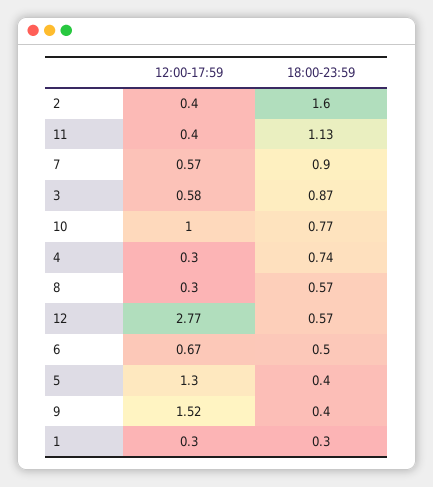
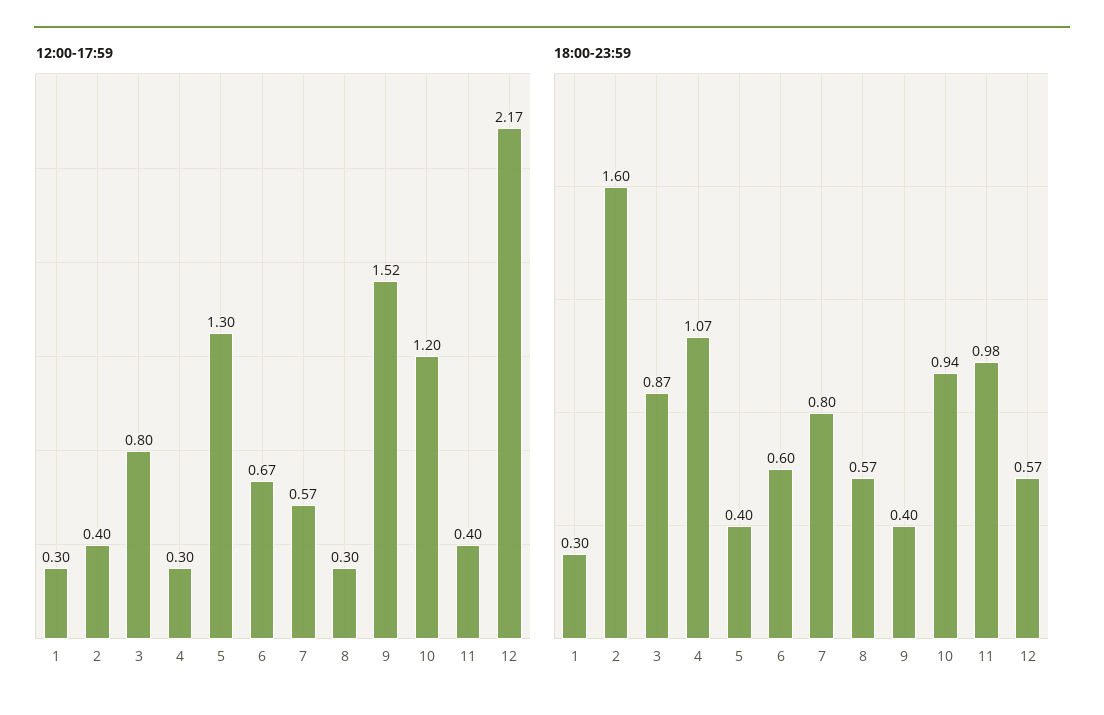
  {
    "12:00-17:59": {
      "2": 0.4,
      "11": 0.4,
      "7": 0.57,
-     "3": 0.58,
+     "3": 0.8,
-     "10": 1,
+     "10": 1.2,
      "4": 0.3,
      "8": 0.3,
-     "12": 2.77,
+     "12": 2.17,
      "6": 0.67,
      "5": 1.3,
      "9": 1.52,
      "1": 0.3
    },
    "18:00-23:59": {
      "2": 1.6,
-     "11": 1.13,
+     "11": 0.98,
-     "7": 0.9,
+     "7": 0.8,
      "3": 0.87,
-     "10": 0.77,
+     "10": 0.94,
-     "4": 0.74,
+     "4": 1.07,
      "8": 0.57,
      "12": 0.57,
-     "6": 0.5,
+     "6": 0.6,
      "5": 0.4,
      "9": 0.4,
      "1": 0.3
    }
  }

